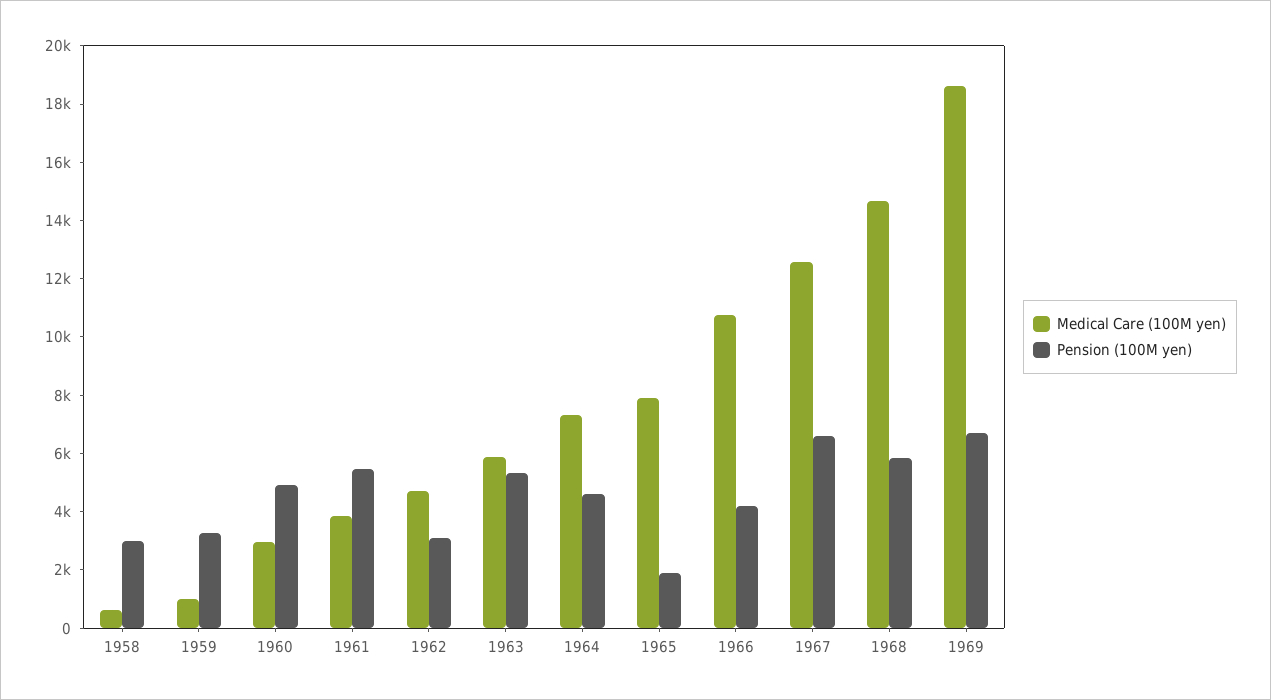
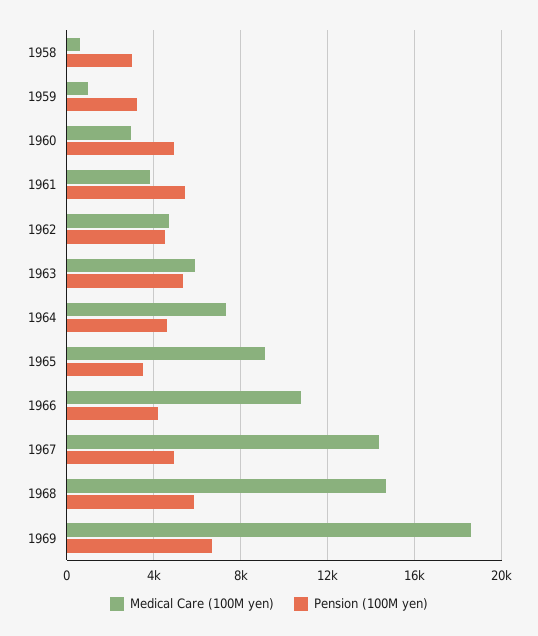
  {
    "Medical Care (100M yen)": {
      "1958": 500,
      "1959": 1000,
      "1960": 3000,
      "1961": 4000,
      "1962": 4500,
      "1963": 6000,
      "1964": 7500,
-     "1965": 8000,
+     "1965": 9000,
      "1966": 11000,
-     "1967": 12500,
+     "1967": 14500,
      "1968": 14500,
      "1969": 18500
    },
    "Pension (100M yen)": {
      "1958": 3000,
      "1959": 3500,
      "1960": 5000,
      "1961": 5500,
-     "1962": 3000,
+     "1962": 4500,
      "1963": 5500,
      "1964": 4500,
-     "1965": 2000,
+     "1965": 3500,
      "1966": 4000,
-     "1967": 6500,
+     "1967": 5000,
      "1968": 6000,
      "1969": 6500
    }
  }

